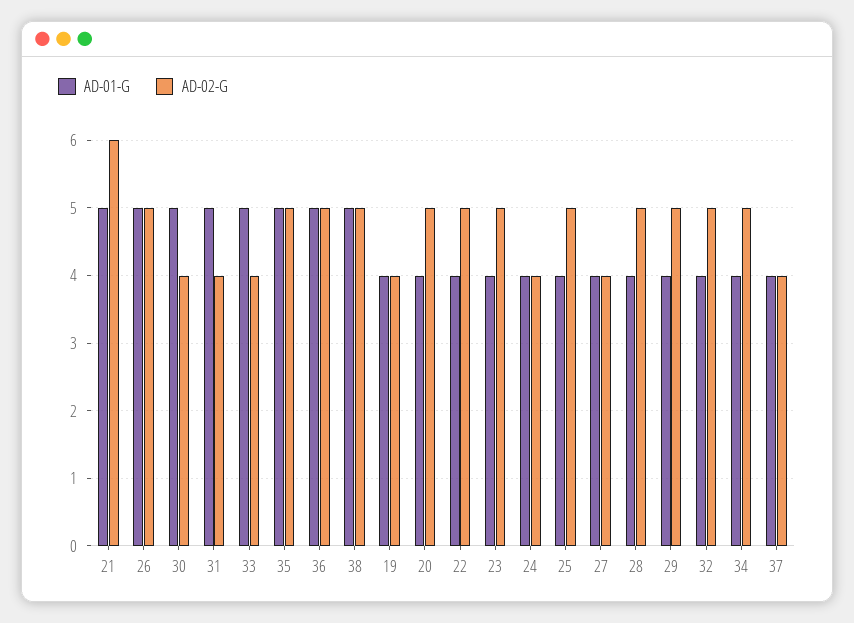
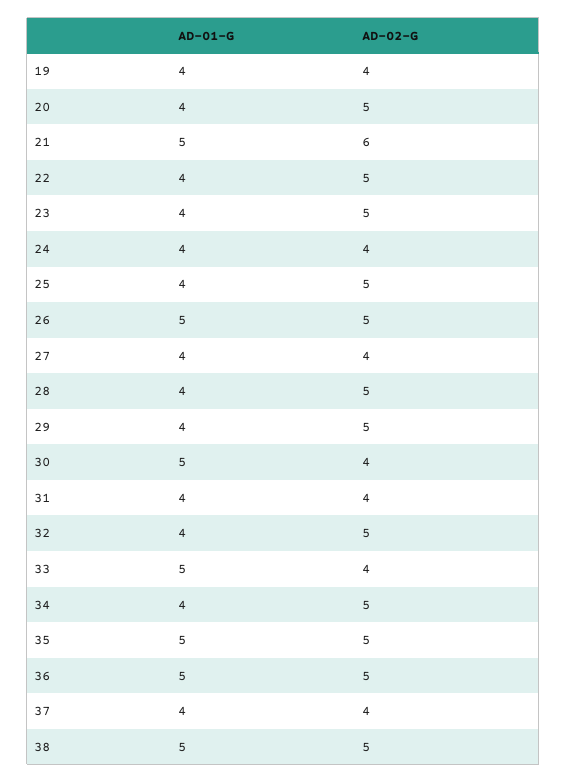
  {
    "AD-01-G": {
      "21": 5,
      "26": 5,
      "30": 5,
-     "31": 5,
+     "31": 4,
      "33": 5,
      "35": 5,
      "36": 5,
      "38": 5,
      "19": 4,
      "20": 4,
      "22": 4,
      "23": 4,
      "24": 4,
      "25": 4,
      "27": 4,
      "28": 4,
      "29": 4,
      "32": 4,
      "34": 4,
      "37": 4
    },
    "AD-02-G": {
      "21": 6,
      "26": 5,
      "30": 4,
      "31": 4,
      "33": 4,
      "35": 5,
      "36": 5,
      "38": 5,
      "19": 4,
      "20": 5,
      "22": 5,
      "23": 5,
      "24": 4,
      "25": 5,
      "27": 4,
      "28": 5,
      "29": 5,
      "32": 5,
      "34": 5,
      "37": 4
    }
  }

